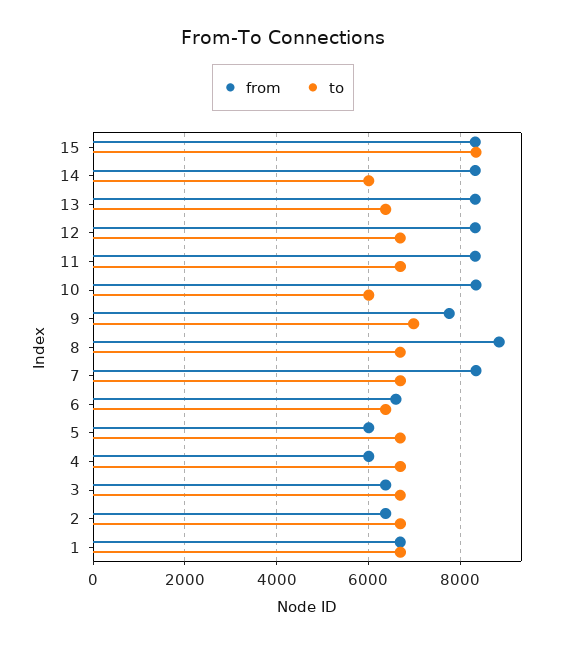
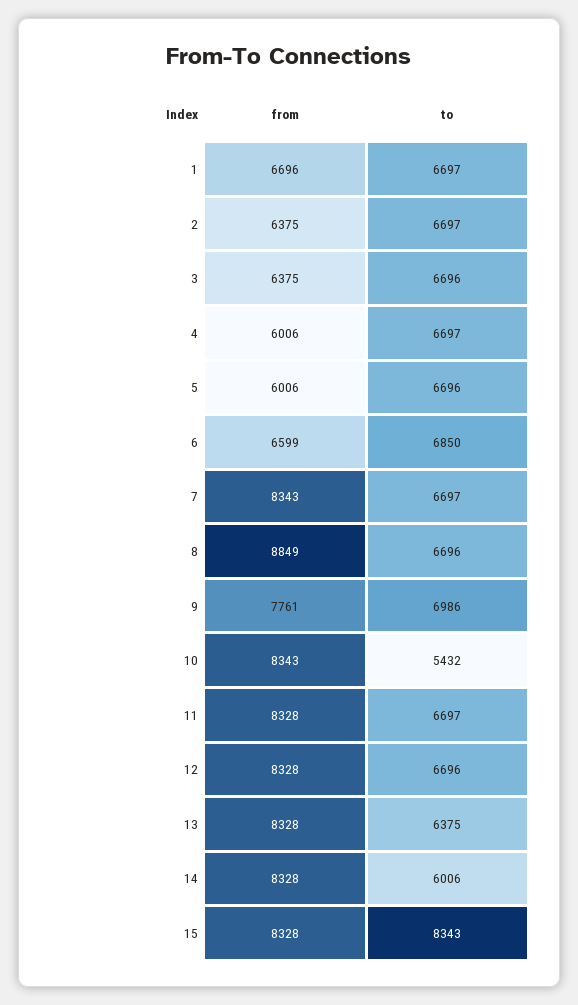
  {
    "from": {
      "15": 8328,
      "14": 8328,
      "13": 8328,
      "12": 8328,
      "11": 8328,
      "10": 8343,
      "9": 7761,
      "8": 8849,
      "7": 8343,
      "6": 6599,
      "5": 6006,
      "4": 6006,
      "3": 6375,
      "2": 6375,
      "1": 6696
    },
    "to": {
      "15": 8343,
      "14": 6006,
      "13": 6375,
      "12": 6696,
      "11": 6697,
-     "10": 6000,
+     "10": 5432,
      "9": 6986,
      "8": 6696,
      "7": 6697,
-     "6": 6400,
+     "6": 6850,
      "5": 6696,
      "4": 6697,
      "3": 6696,
      "2": 6697,
      "1": 6697
    }
  }

